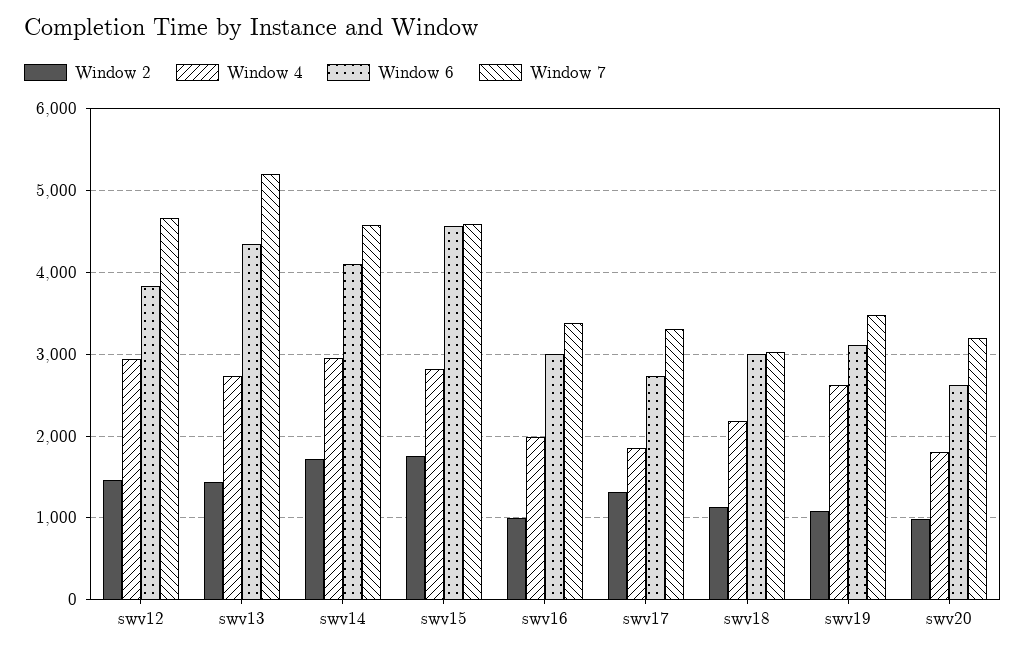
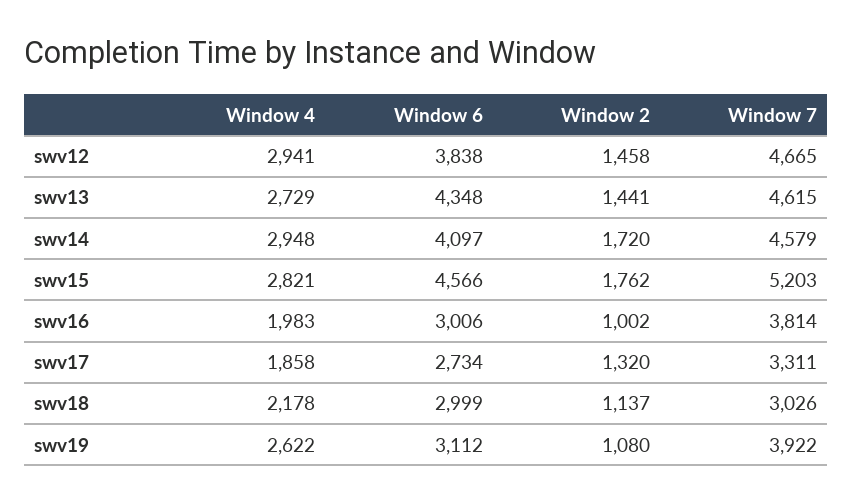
  {
    "Window 2": {
      "swv12": 1458,
      "swv13": 1441,
      "swv14": 1720,
      "swv15": 1762,
      "swv16": 1002,
      "swv17": 1320,
      "swv18": 1137,
-     "swv19": 1080,
+     "swv19": 1080
-     "swv20": 1000
    },
    "Window 4": {
      "swv12": 2941,
      "swv13": 2729,
      "swv14": 2948,
      "swv15": 2821,
      "swv16": 1983,
      "swv17": 1858,
      "swv18": 2178,
-     "swv19": 2622,
+     "swv19": 2622
-     "swv20": 1800
    },
    "Window 6": {
      "swv12": 3838,
      "swv13": 4348,
      "swv14": 4097,
      "swv15": 4566,
      "swv16": 3006,
      "swv17": 2734,
      "swv18": 2999,
-     "swv19": 3112,
+     "swv19": 3112
-     "swv20": 2600
    },
    "Window 7": {
      "swv12": 4665,
-     "swv13": 5200,
+     "swv13": 4615,
      "swv14": 4579,
-     "swv15": 4600,
+     "swv15": 5203,
-     "swv16": 3400,
+     "swv16": 3814,
      "swv17": 3311,
      "swv18": 3026,
-     "swv19": 3500,
+     "swv19": 3922
-     "swv20": 3200
    }
  }

